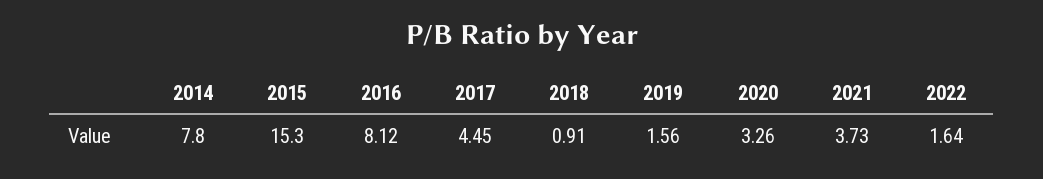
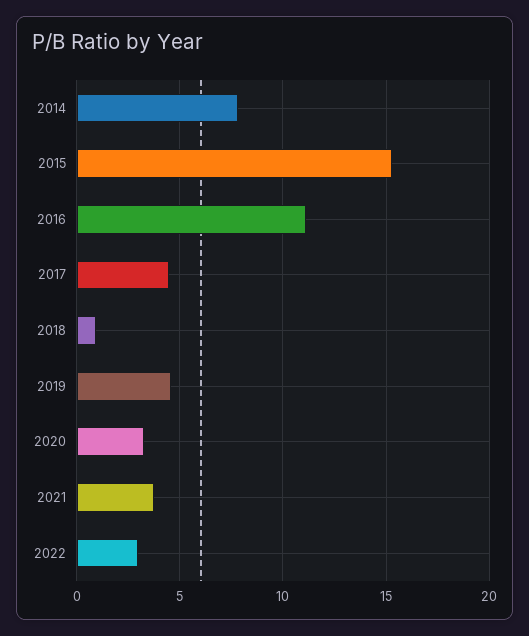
  {
    "2014": 7.8,
    "2015": 15.3,
-   "2016": 8.12,
+   "2016": 11,
    "2017": 4.45,
    "2018": 0.91,
-   "2019": 1.56,
+   "2019": 4.5,
    "2020": 3.26,
    "2021": 3.73,
-   "2022": 1.64
+   "2022": 3
  }

